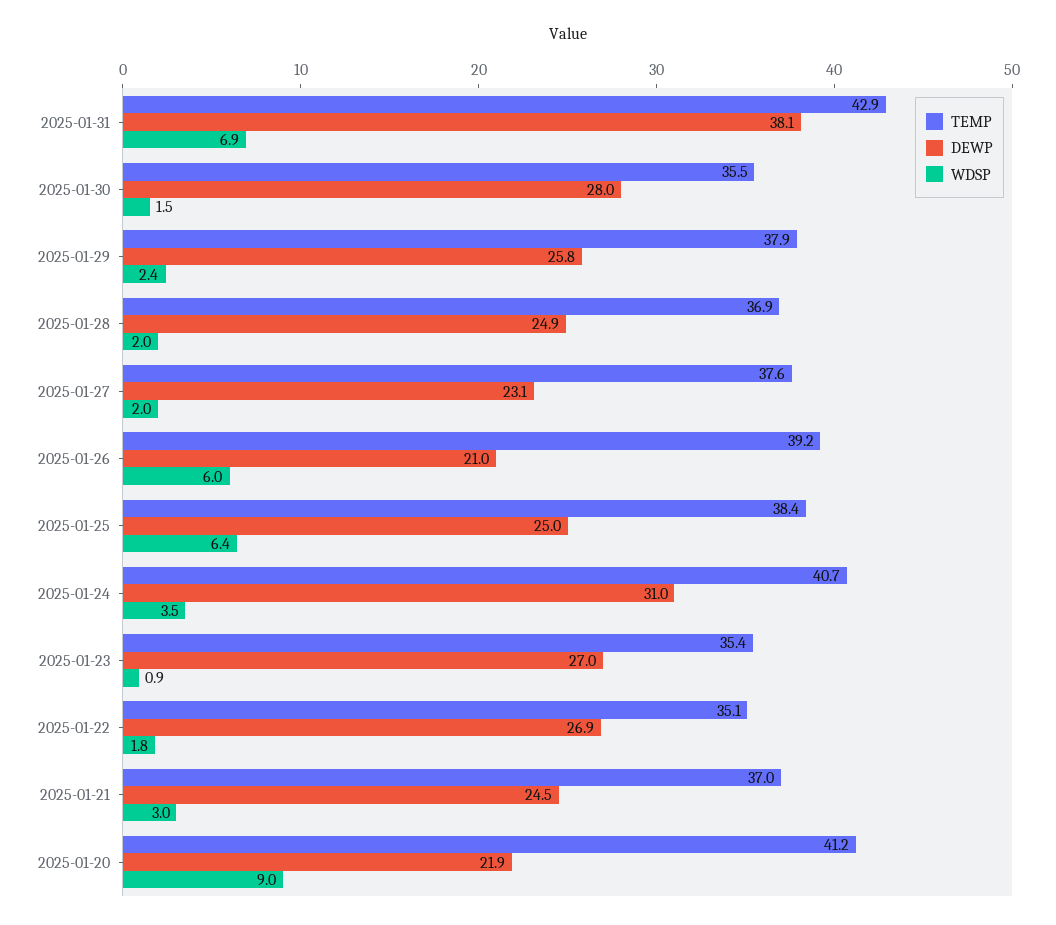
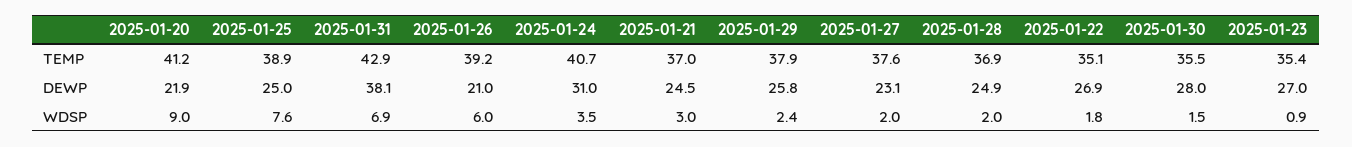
  {
    "TEMP": {
      "2025-01-31": 42.9,
      "2025-01-30": 35.5,
      "2025-01-29": 37.9,
      "2025-01-28": 36.9,
      "2025-01-27": 37.6,
      "2025-01-26": 39.2,
-     "2025-01-25": 38.4,
+     "2025-01-25": 38.9,
      "2025-01-24": 40.7,
      "2025-01-23": 35.4,
      "2025-01-22": 35.1,
      "2025-01-21": 37,
      "2025-01-20": 41.2
    },
    "DEWP": {
      "2025-01-31": 38.1,
      "2025-01-30": 28,
      "2025-01-29": 25.8,
      "2025-01-28": 24.9,
      "2025-01-27": 23.1,
      "2025-01-26": 21,
      "2025-01-25": 25,
      "2025-01-24": 31,
      "2025-01-23": 27,
      "2025-01-22": 26.9,
      "2025-01-21": 24.5,
      "2025-01-20": 21.9
    },
    "WDSP": {
      "2025-01-31": 6.9,
      "2025-01-30": 1.5,
      "2025-01-29": 2.4,
      "2025-01-28": 2,
      "2025-01-27": 2,
      "2025-01-26": 6,
-     "2025-01-25": 6.4,
+     "2025-01-25": 7.6,
      "2025-01-24": 3.5,
      "2025-01-23": 0.9,
      "2025-01-22": 1.8,
      "2025-01-21": 3,
      "2025-01-20": 9
    }
  }

